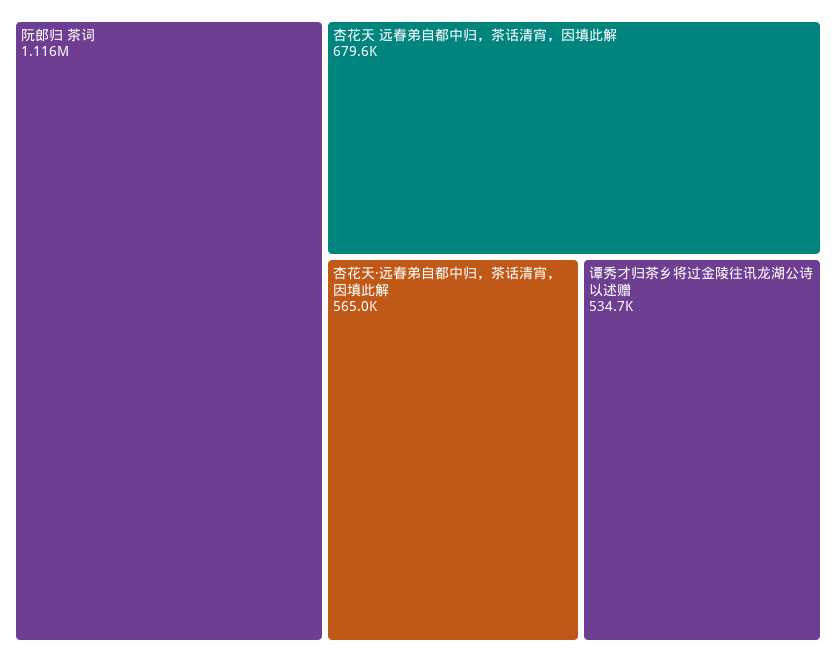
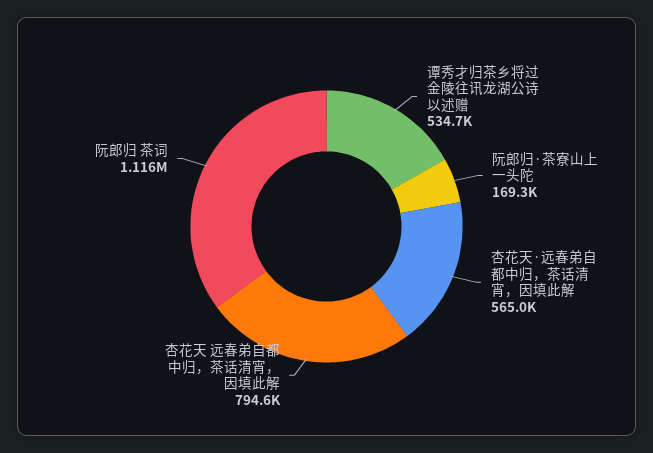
  {
    "阮郎归 茶词": 1116000,
-   "杏花天 远春弟自都中归，茶话清宵，因填此解": 679600,
+   "杏花天 远春弟自都中归，茶话清宵，因填此解": 794600,
    "杏花天·远春弟自都中归，茶话清宵，因填此解": 565000,
-   "谭秀才归茶乡将过金陵往讯龙湖公诗以述赠": 534700
+   "谭秀才归茶乡将过金陵往讯龙湖公诗以述赠": 534700,
+   "阮郎归·茶寮山上一头陀": 169300
  }

